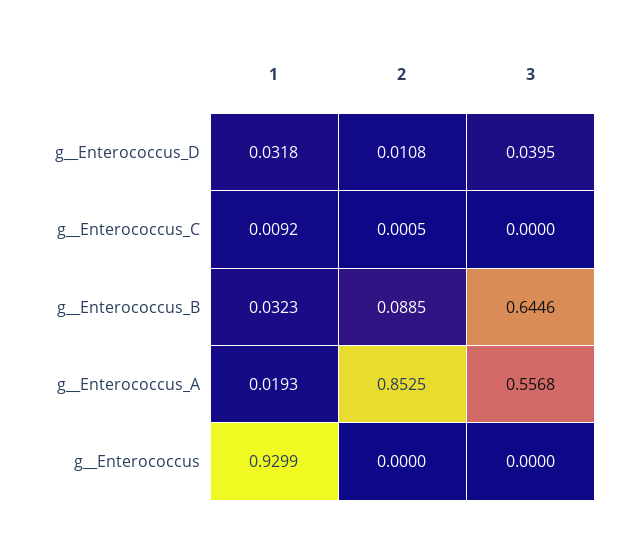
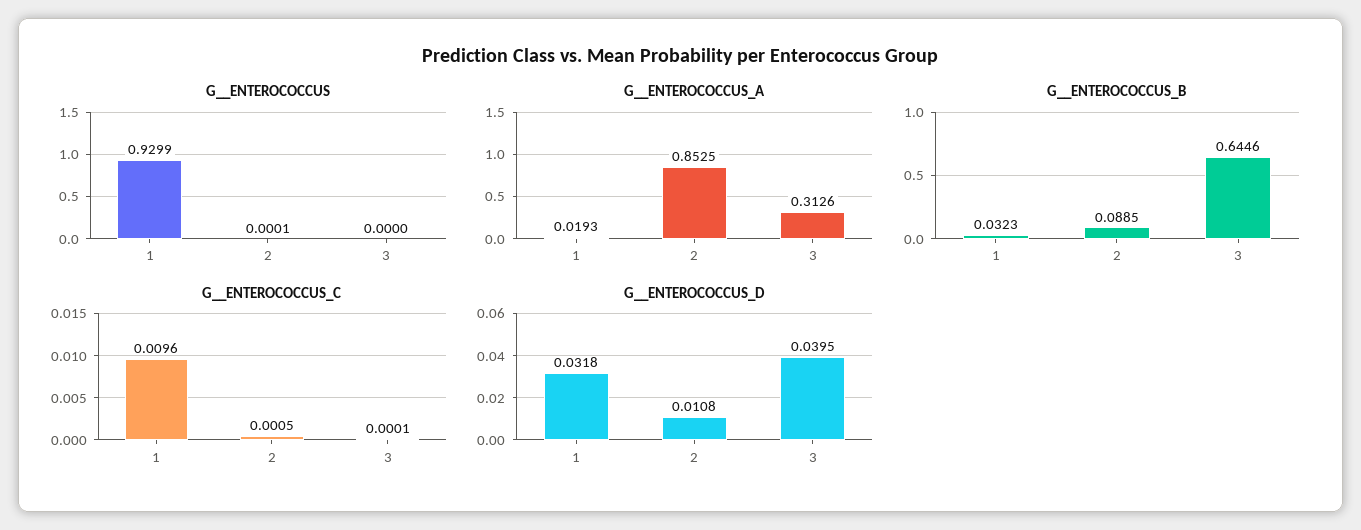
  {
    "g__Enterococcus_D": {
      "1": 0.0318,
      "2": 0.0108,
      "3": 0.0395
    },
    "g__Enterococcus_C": {
-     "1": 0.0092,
+     "1": 0.0096,
      "2": 0.0005,
-     "3": 0
+     "3": 0.0001
    },
    "g__Enterococcus_B": {
      "1": 0.0323,
      "2": 0.0885,
      "3": 0.6446
    },
    "g__Enterococcus_A": {
      "1": 0.0193,
      "2": 0.8525,
-     "3": 0.5568
+     "3": 0.3126
    },
    "g__Enterococcus": {
      "1": 0.9299,
-     "2": 0,
+     "2": 0.0001,
      "3": 0
    }
  }

